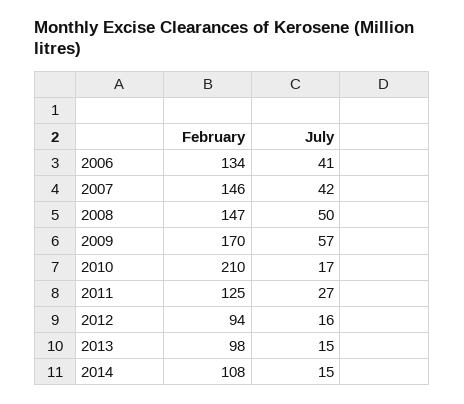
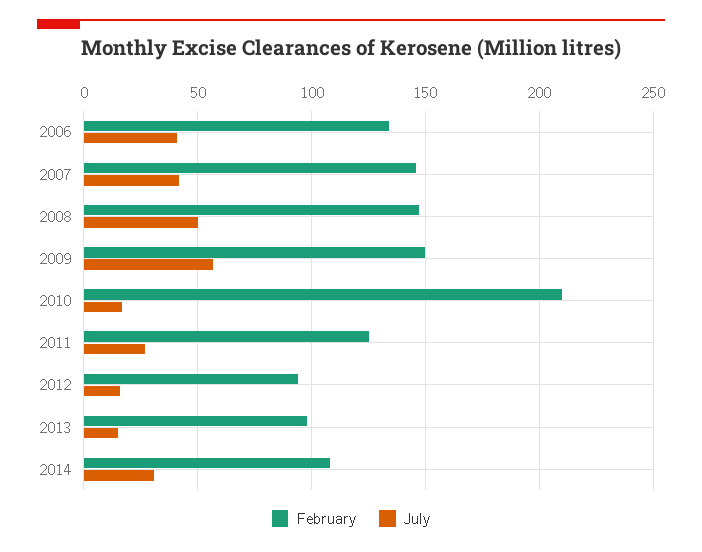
  {
    "February": {
      "2006": 134,
      "2007": 146,
      "2008": 147,
-     "2009": 170,
+     "2009": 150,
      "2010": 210,
      "2011": 125,
      "2012": 94,
      "2013": 98,
      "2014": 108
    },
    "July": {
      "2006": 41,
      "2007": 42,
      "2008": 50,
      "2009": 57,
      "2010": 17,
      "2011": 27,
      "2012": 16,
      "2013": 15,
-     "2014": 15
+     "2014": 30
    }
  }

